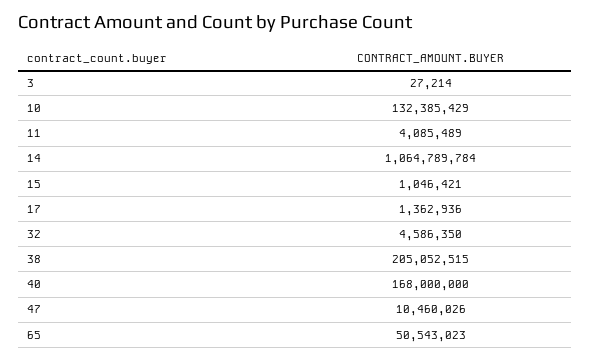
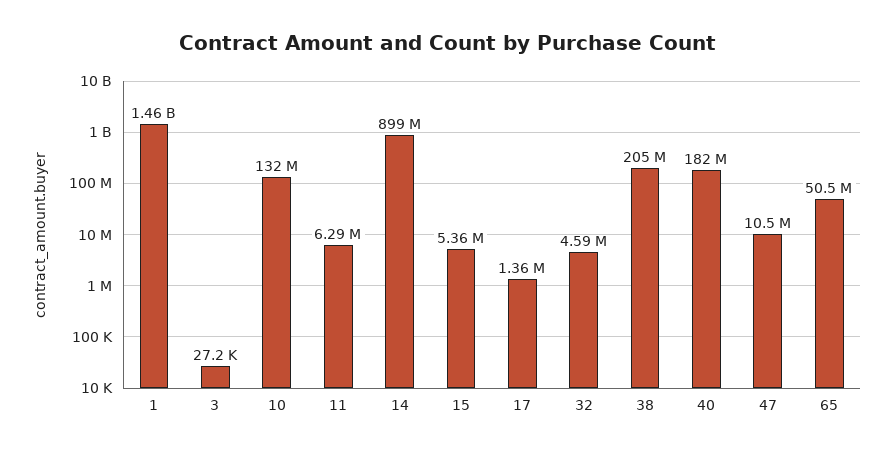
  {
    "3": 27214,
    "10": 132385429,
-   "11": 4085489,
+   "11": 6290000,
-   "14": 1064789784,
+   "14": 899000000,
-   "15": 1046421,
+   "15": 5360000,
    "17": 1362936,
    "32": 4586350,
    "38": 205052515,
-   "40": 168000000,
+   "40": 182000000,
    "47": 10460026,
-   "65": 50543023
+   "65": 50543023,
+   "1": 1460000000
  }

